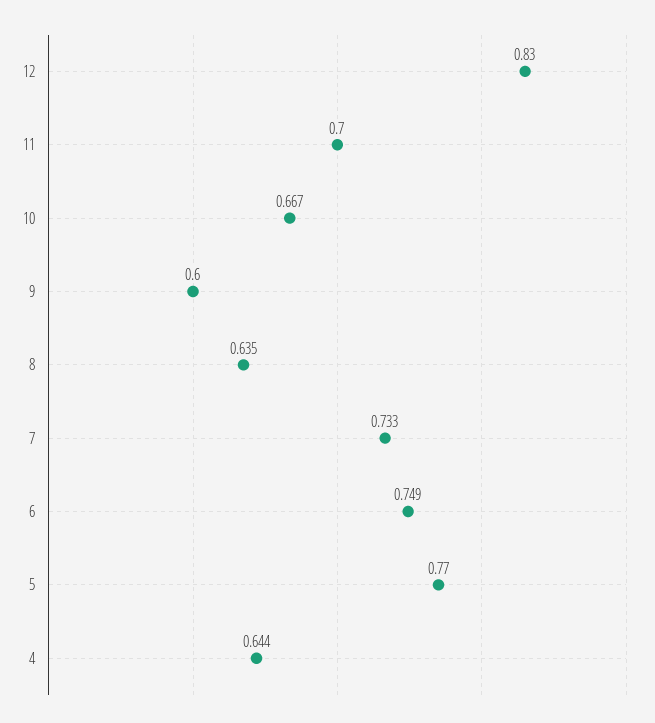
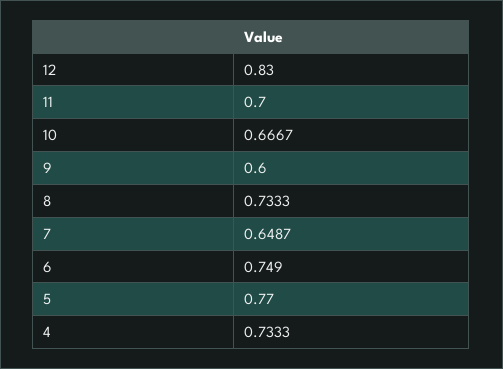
  {
    "12": 0.83,
    "11": 0.7,
    "10": 0.6667,
    "9": 0.6,
-   "8": 0.635,
+   "8": 0.7333,
-   "7": 0.733,
+   "7": 0.6487,
    "6": 0.749,
    "5": 0.77,
-   "4": 0.644
+   "4": 0.7333
  }

